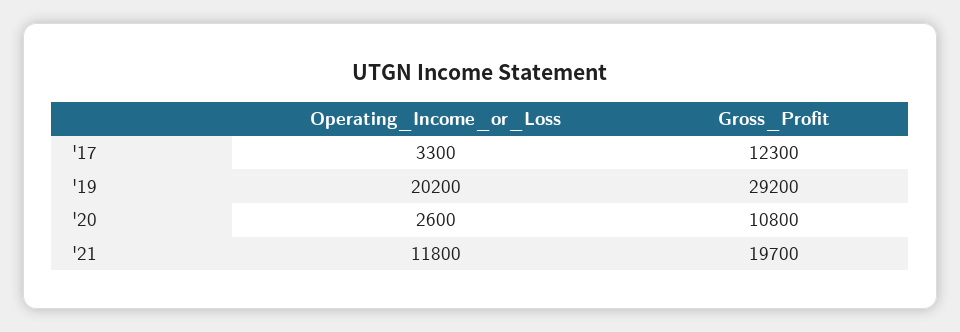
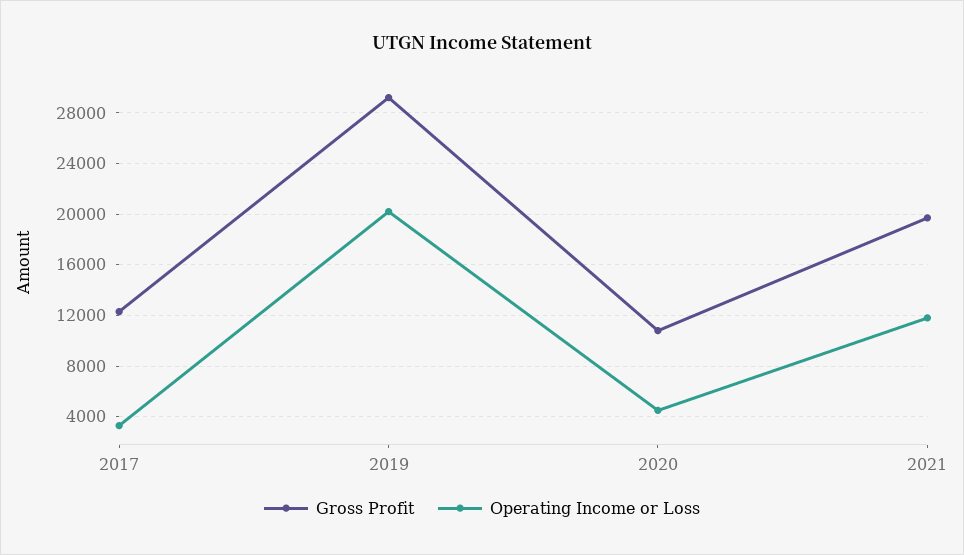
  {
    "Operating_Income_or_Loss": {
      "'17": 3300,
      "'19": 20200,
-     "'20": 2600,
+     "'20": 4500,
      "'21": 11800
    },
    "Gross_Profit": {
      "'17": 12300,
      "'19": 29200,
      "'20": 10800,
      "'21": 19700
    }
  }

